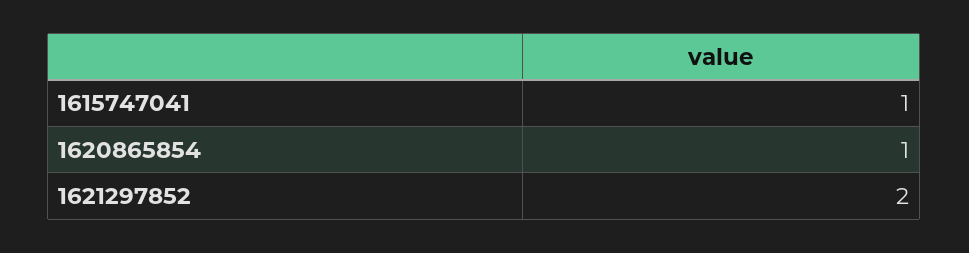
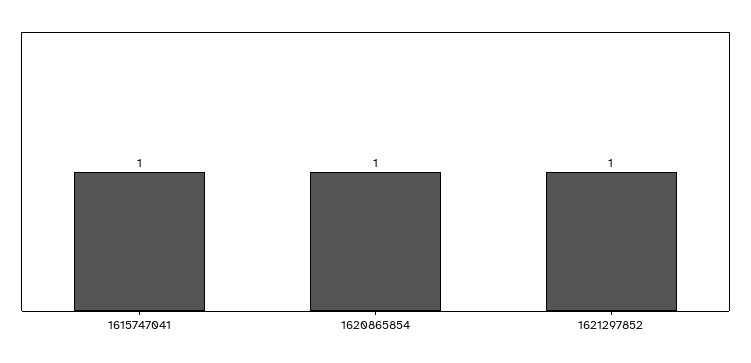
  {
    "1615747041": 1,
    "1620865854": 1,
-   "1621297852": 2
+   "1621297852": 1
  }

